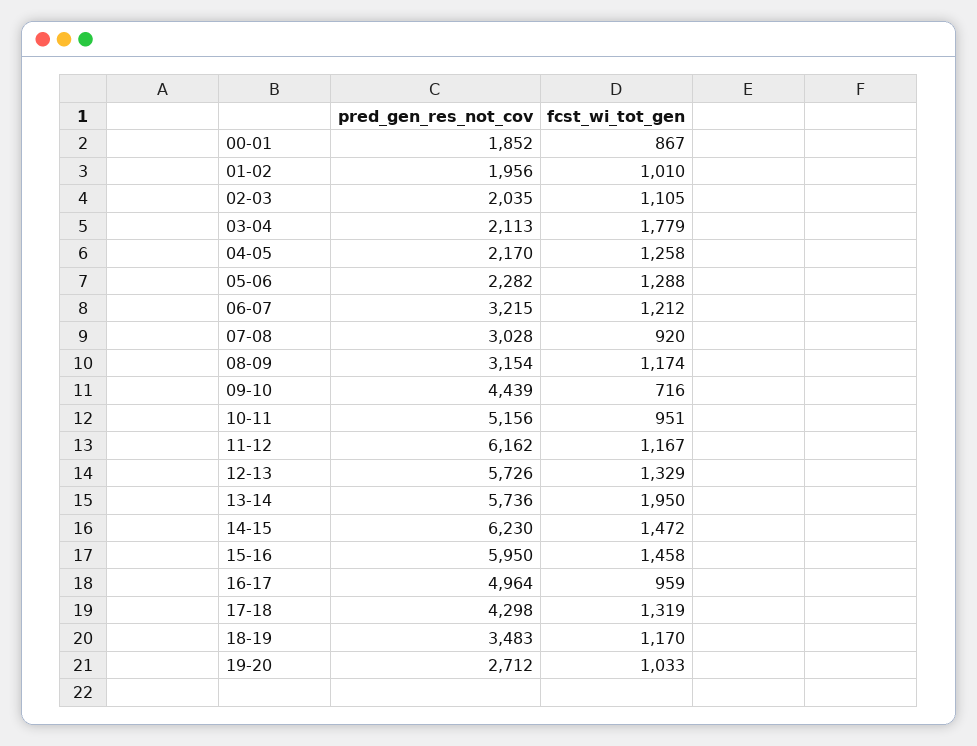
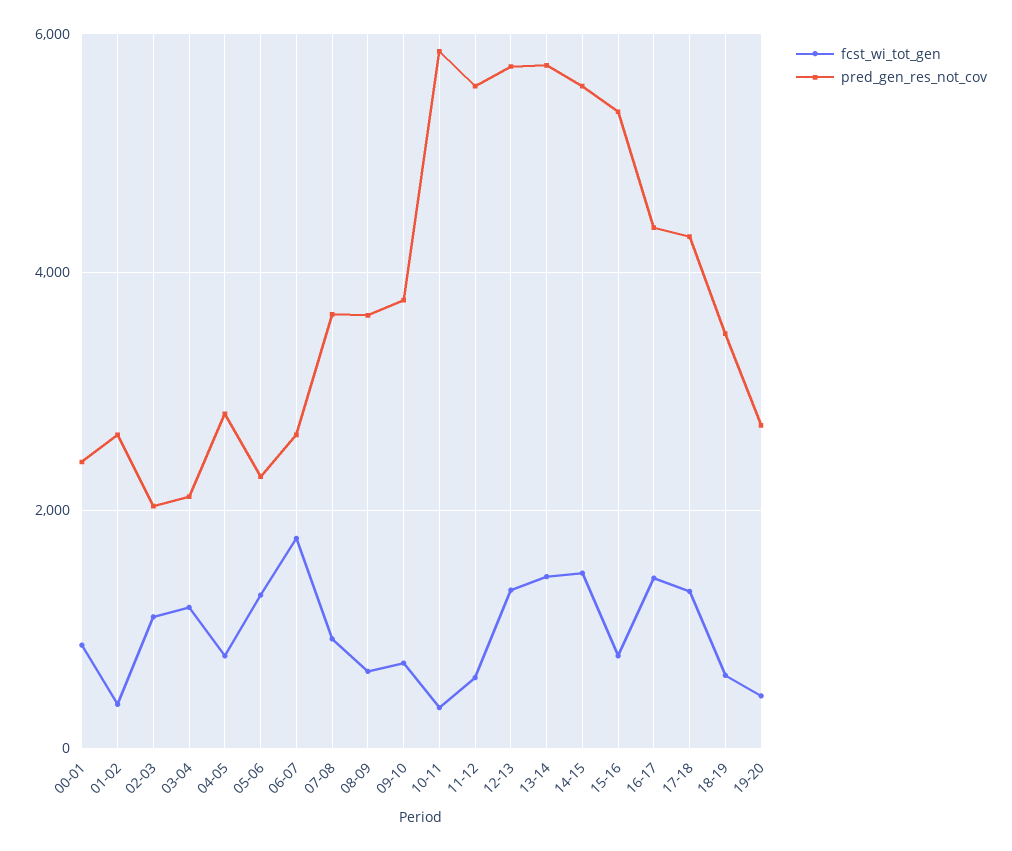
  {
    "pred_gen_res_not_cov": {
-     "00-01": 1852,
+     "00-01": 2400,
-     "01-02": 1956,
+     "01-02": 2600,
      "02-03": 2035,
      "03-04": 2113,
-     "04-05": 2170,
+     "04-05": 2800,
      "05-06": 2282,
-     "06-07": 3215,
+     "06-07": 2600,
-     "07-08": 3028,
+     "07-08": 3600,
-     "08-09": 3154,
+     "08-09": 3600,
-     "09-10": 4439,
+     "09-10": 3800,
-     "10-11": 5156,
+     "10-11": 5800,
-     "11-12": 6162,
+     "11-12": 5600,
      "12-13": 5726,
      "13-14": 5736,
-     "14-15": 6230,
+     "14-15": 5600,
-     "15-16": 5950,
+     "15-16": 5400,
-     "16-17": 4964,
+     "16-17": 4400,
      "17-18": 4298,
      "18-19": 3483,
      "19-20": 2712
    },
    "fcst_wi_tot_gen": {
      "00-01": 867,
-     "01-02": 1010,
+     "01-02": 400,
      "02-03": 1105,
-     "03-04": 1779,
+     "03-04": 1200,
-     "04-05": 1258,
+     "04-05": 800,
      "05-06": 1288,
-     "06-07": 1212,
+     "06-07": 1800,
      "07-08": 920,
-     "08-09": 1174,
+     "08-09": 600,
      "09-10": 716,
-     "10-11": 951,
+     "10-11": 400,
-     "11-12": 1167,
+     "11-12": 600,
      "12-13": 1329,
-     "13-14": 1950,
+     "13-14": 1400,
      "14-15": 1472,
-     "15-16": 1458,
+     "15-16": 800,
-     "16-17": 959,
+     "16-17": 1400,
      "17-18": 1319,
-     "18-19": 1170,
+     "18-19": 600,
-     "19-20": 1033
+     "19-20": 400
    }
  }

